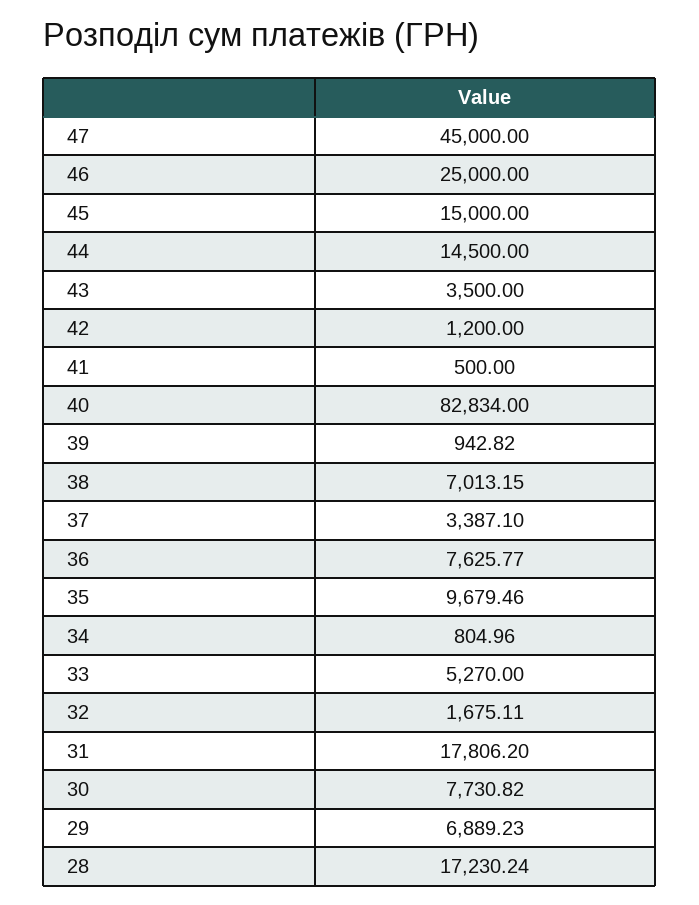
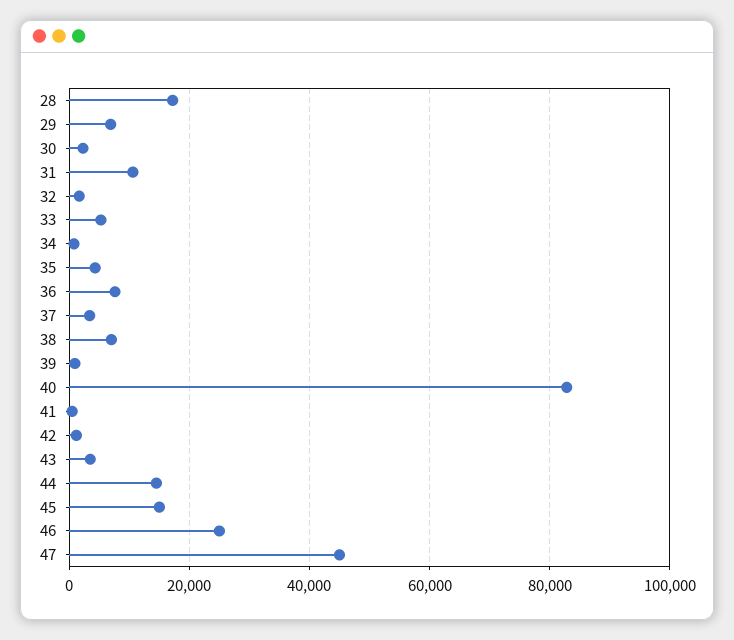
  {
    "47": 45000,
    "46": 25000,
    "45": 15000,
    "44": 14500,
    "43": 3500,
    "42": 1200,
    "41": 500,
    "40": 82834,
    "39": 942.82,
    "38": 7013.15,
    "37": 3387.1,
    "36": 7625.77,
-   "35": 9679.46,
+   "35": 4000,
    "34": 804.96,
    "33": 5270,
    "32": 1675.11,
-   "31": 17806.2,
+   "31": 10000,
-   "30": 7730.82,
+   "30": 2000,
    "29": 6889.23,
    "28": 17230.24
  }

